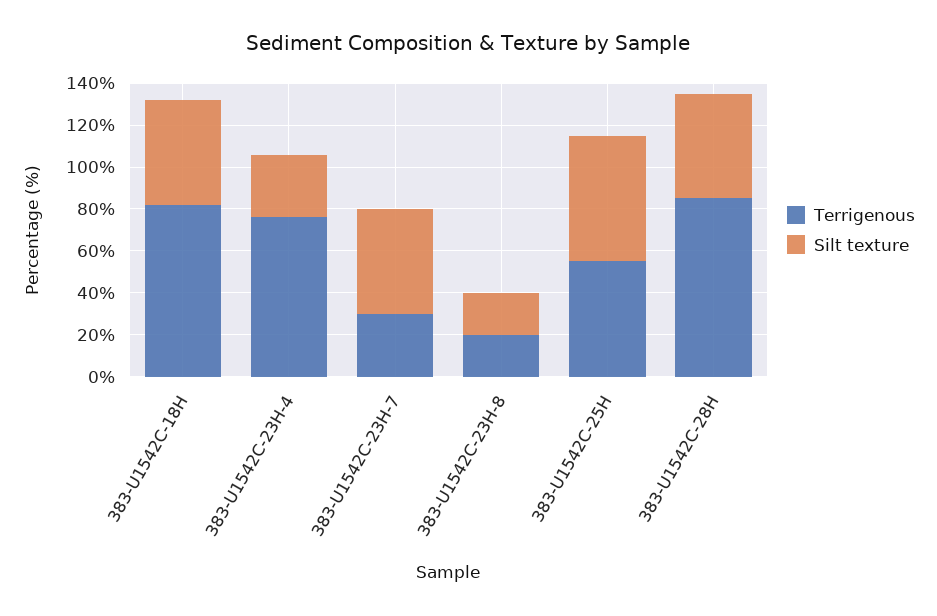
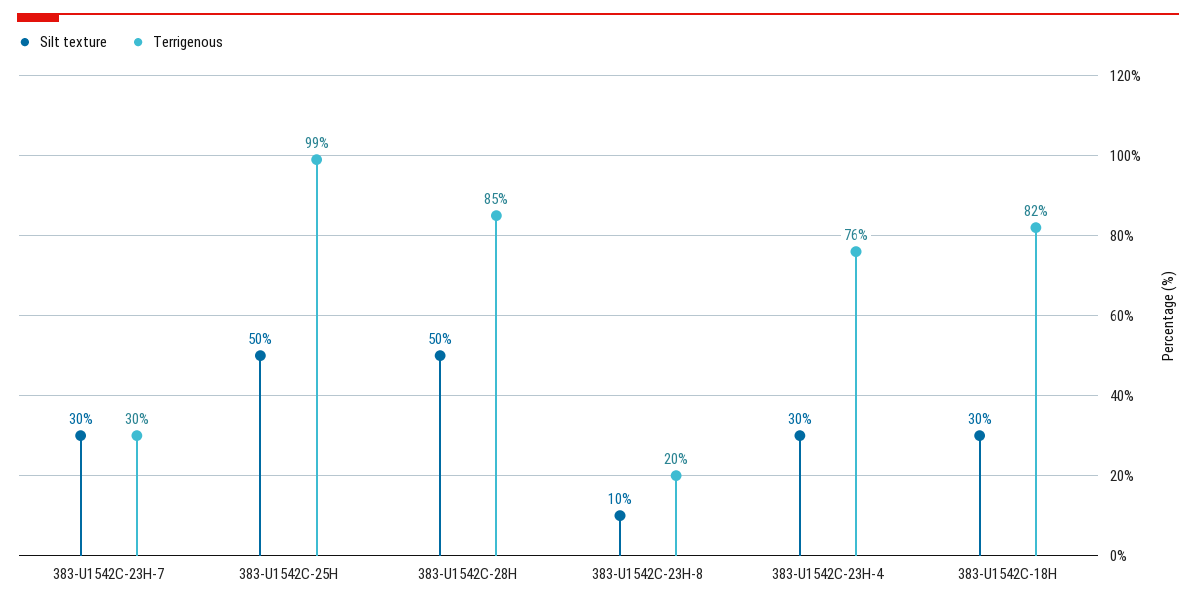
  {
    "Terrigenous": {
      "383-U1542C-18H": 82,
      "383-U1542C-23H-4": 76,
      "383-U1542C-23H-7": 30,
      "383-U1542C-23H-8": 20,
-     "383-U1542C-25H": 55,
+     "383-U1542C-25H": 99,
      "383-U1542C-28H": 85
    },
    "Silt texture": {
-     "383-U1542C-18H": 50,
+     "383-U1542C-18H": 30,
      "383-U1542C-23H-4": 30,
-     "383-U1542C-23H-7": 50,
+     "383-U1542C-23H-7": 30,
-     "383-U1542C-23H-8": 20,
+     "383-U1542C-23H-8": 10,
-     "383-U1542C-25H": 60,
+     "383-U1542C-25H": 50,
      "383-U1542C-28H": 50
    }
  }

